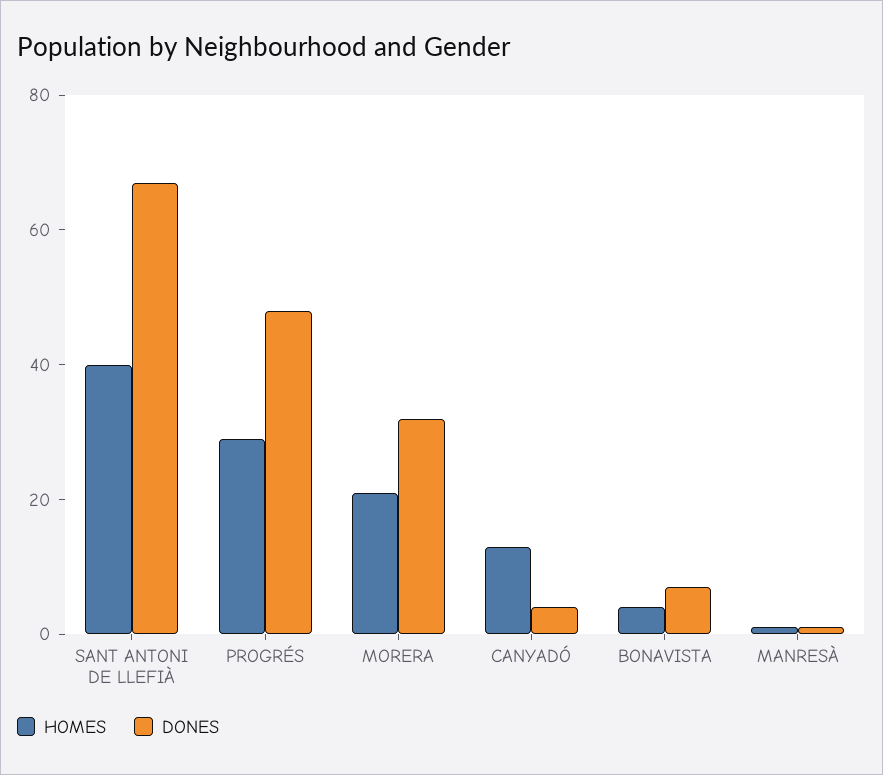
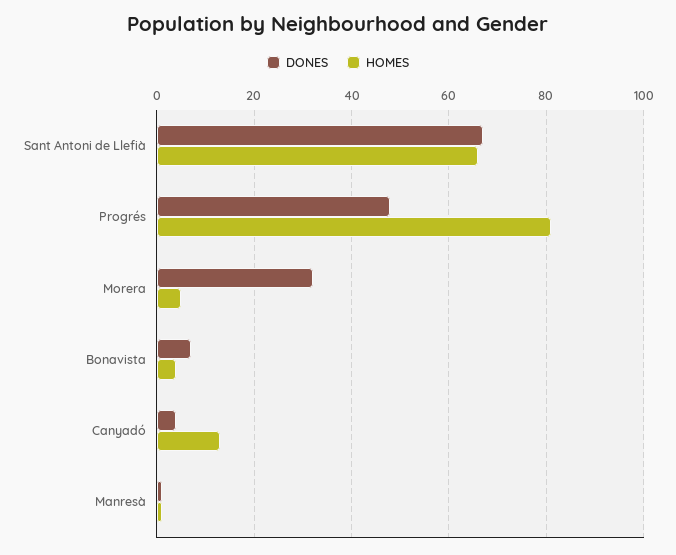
  {
    "HOMES": {
-     "SANT ANTONI DE LLEFIÀ": 40,
+     "SANT ANTONI DE LLEFIÀ": 65,
-     "PROGRÉS": 30,
+     "PROGRÉS": 80,
-     "MORERA": 20,
+     "MORERA": 5,
      "CANYADÓ": 15,
      "BONAVISTA": 5,
      "MANRESÀ": 0
    },
    "DONES": {
      "SANT ANTONI DE LLEFIÀ": 65,
      "PROGRÉS": 50,
      "MORERA": 30,
      "CANYADÓ": 5,
      "BONAVISTA": 5,
      "MANRESÀ": 0
    }
  }

